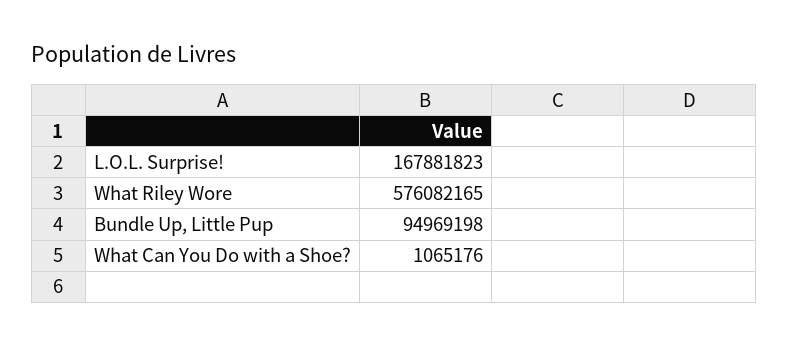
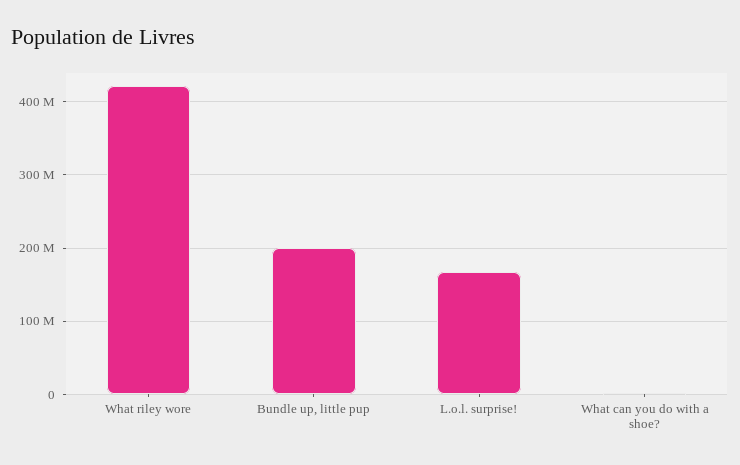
  {
    "L.O.L. Surprise!": 167881823,
-   "What Riley Wore": 576082165,
+   "What Riley Wore": 420000000,
-   "Bundle Up, Little Pup": 94969198,
+   "Bundle Up, Little Pup": 200000000,
    "What Can You Do with a Shoe?": 1065176
  }

